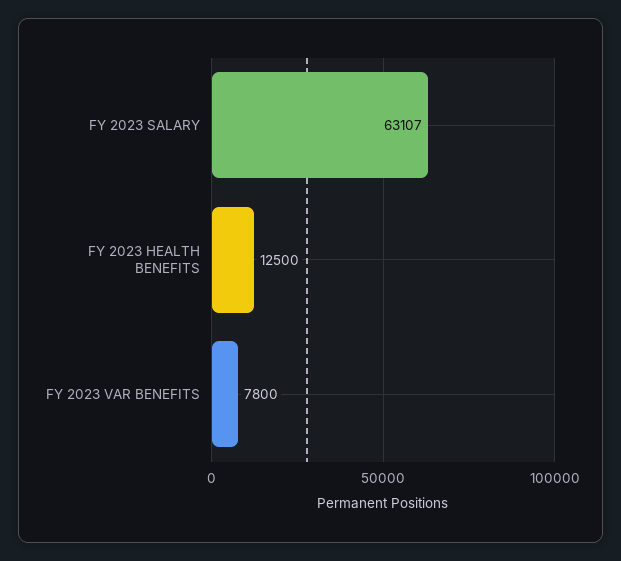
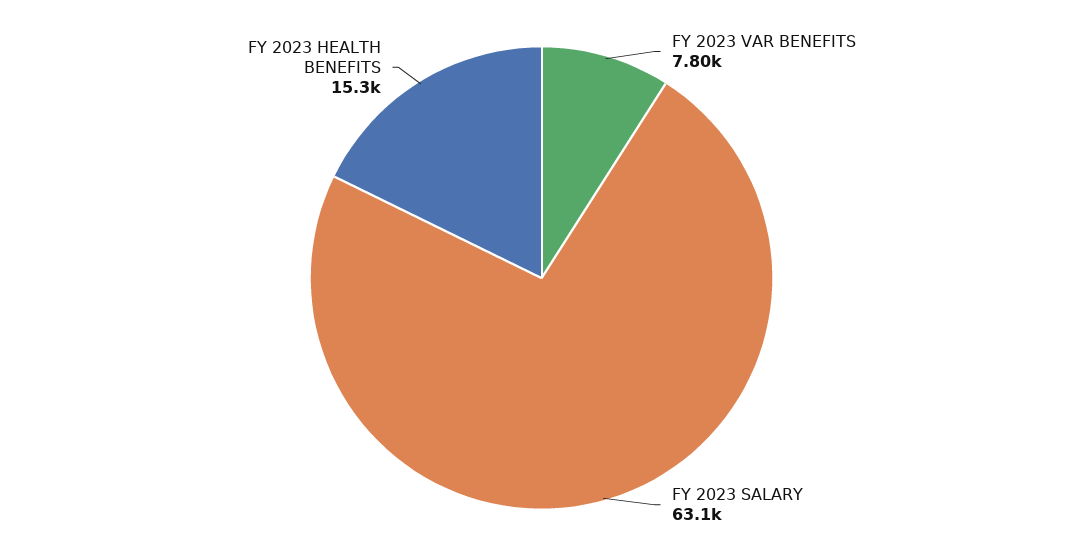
  {
    "FY 2023 SALARY": 63107,
-   "FY 2023 HEALTH BENEFITS": 12500,
+   "FY 2023 HEALTH BENEFITS": 15300,
    "FY 2023 VAR BENEFITS": 7800
  }

